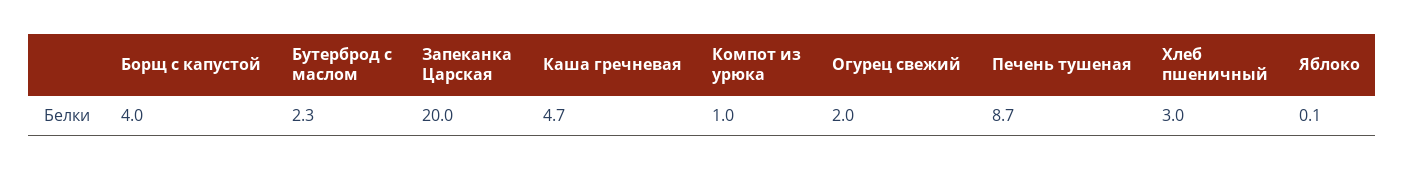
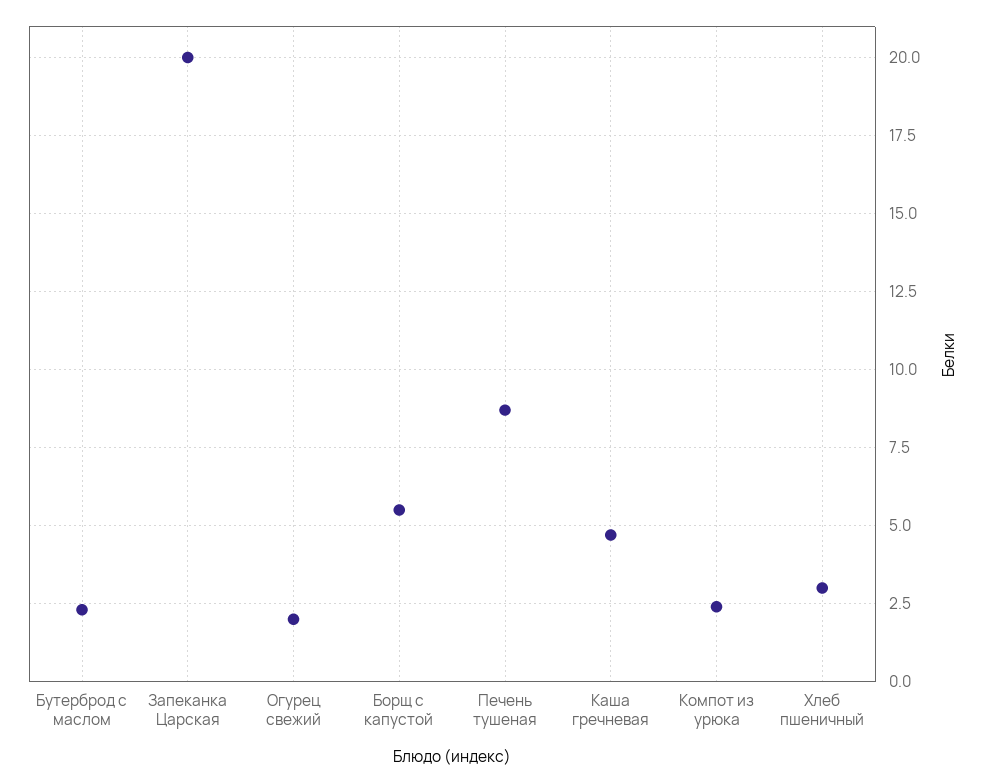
  {
-   "Борщ с капустой": 4,
+   "Борщ с капустой": 5.5,
    "Бутерброд с маслом": 2.3,
    "Запеканка Царская": 20,
    "Каша гречневая": 4.7,
-   "Компот из урюка": 1,
+   "Компот из урюка": 2.5,
    "Огурец свежий": 2,
    "Печень тушеная": 8.7,
-   "Хлеб пшеничный": 3,
+   "Хлеб пшеничный": 3
-   "Яблоко": 0.1
  }

